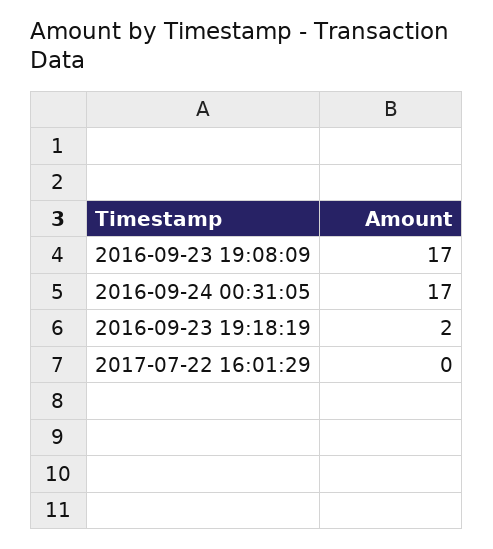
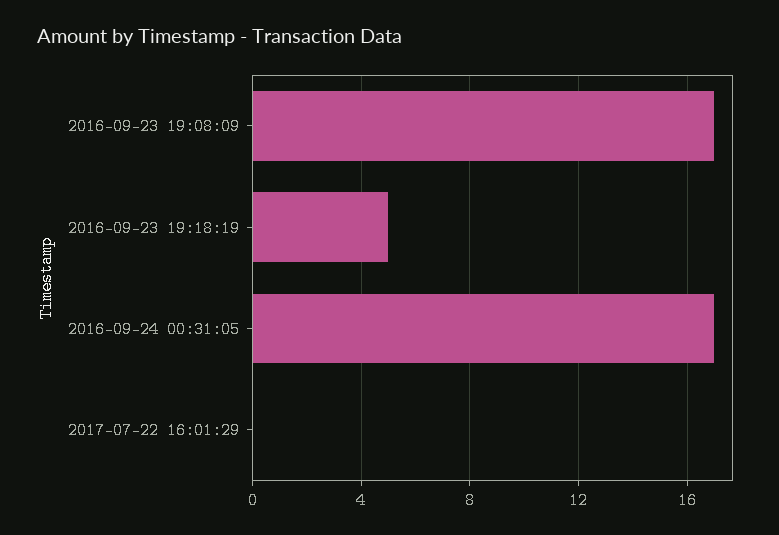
  {
    "2016-09-23 19:08:09": 17,
    "2016-09-24 00:31:05": 17,
-   "2016-09-23 19:18:19": 2,
+   "2016-09-23 19:18:19": 5,
    "2017-07-22 16:01:29": 0
  }

